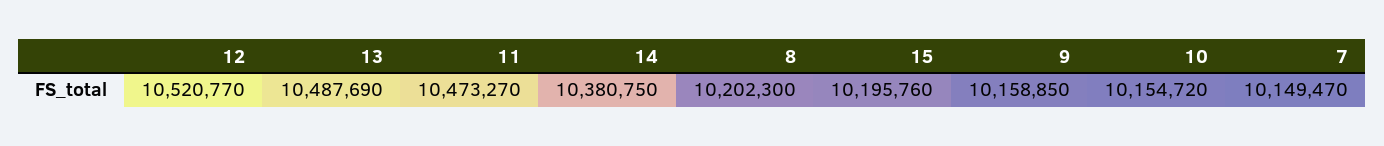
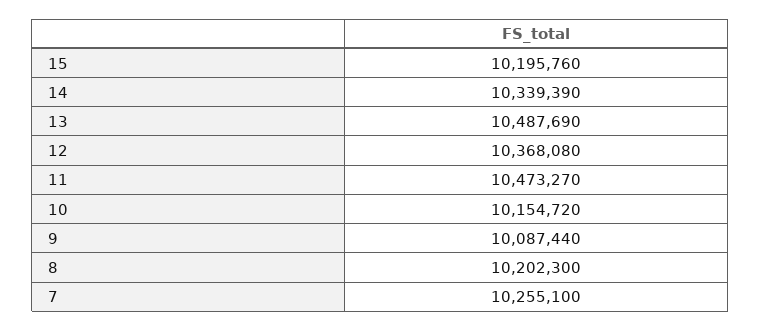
  {
-   "12": 10520770,
+   "12": 10368080,
    "13": 10487690,
    "11": 10473270,
-   "14": 10380750,
+   "14": 10339390,
    "8": 10202300,
    "15": 10195760,
-   "9": 10158850,
+   "9": 10087440,
    "10": 10154720,
-   "7": 10149470
+   "7": 10255100
  }

